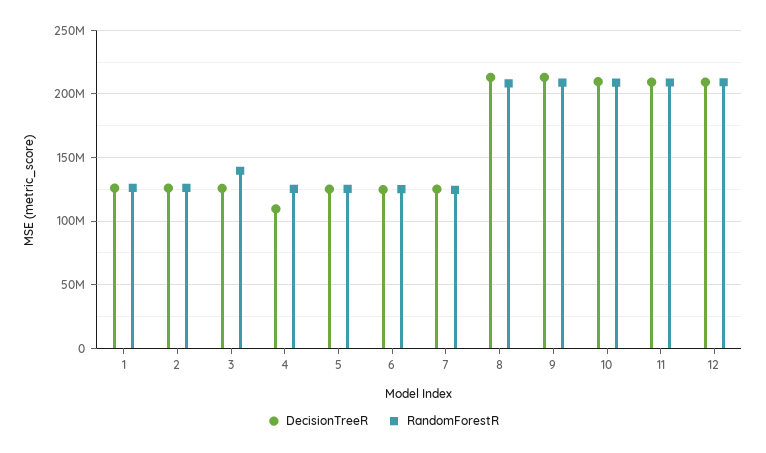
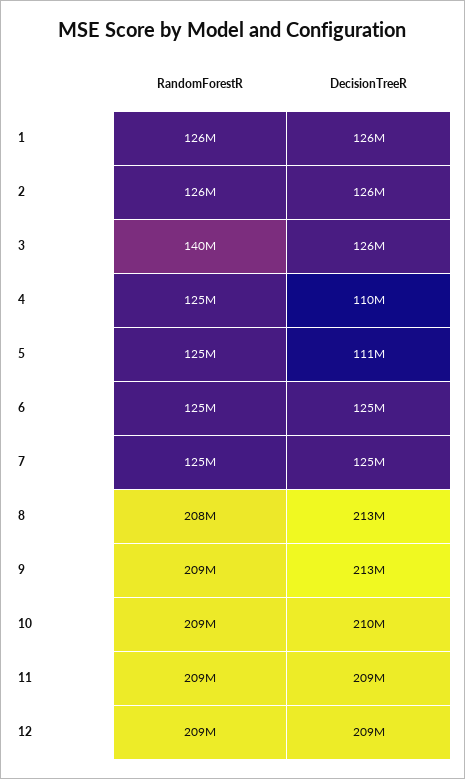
  {
    "DecisionTreeR": {
      "1": 126000000,
      "2": 126000000,
      "3": 126000000,
      "4": 110000000,
-     "5": 125000000,
+     "5": 111000000,
      "6": 125000000,
      "7": 125000000,
      "8": 213000000,
      "9": 213000000,
      "10": 210000000,
      "11": 209000000,
      "12": 209000000
    },
    "RandomForestR": {
      "1": 126000000,
      "2": 126000000,
      "3": 140000000,
      "4": 125000000,
      "5": 125000000,
      "6": 125000000,
      "7": 125000000,
      "8": 208000000,
      "9": 209000000,
      "10": 209000000,
      "11": 209000000,
      "12": 209000000
    }
  }

